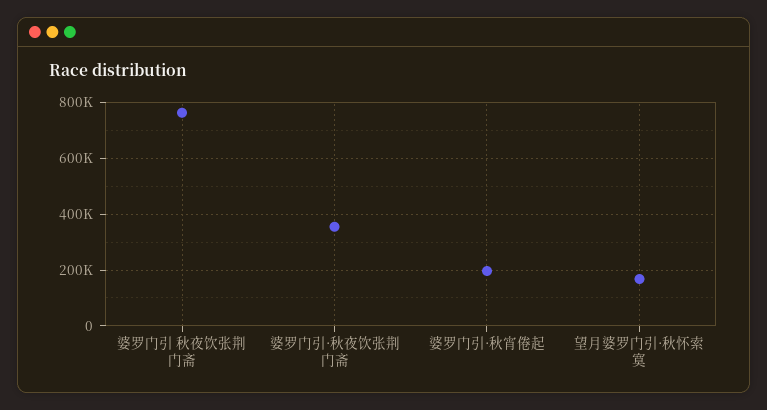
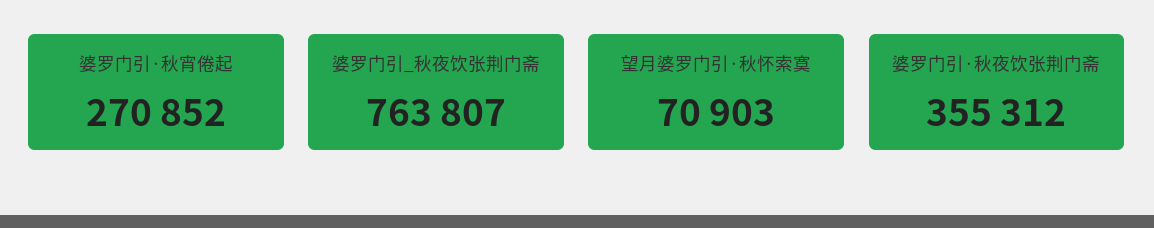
  {
    "婆罗门引 秋夜饮张荆门斋": 763807,
    "婆罗门引·秋夜饮张荆门斋": 355312,
-   "婆罗门引·秋宵倦起": 200000,
+   "婆罗门引·秋宵倦起": 270852,
-   "望月婆罗门引·秋怀索寞": 175000
+   "望月婆罗门引·秋怀索寞": 70903
  }

